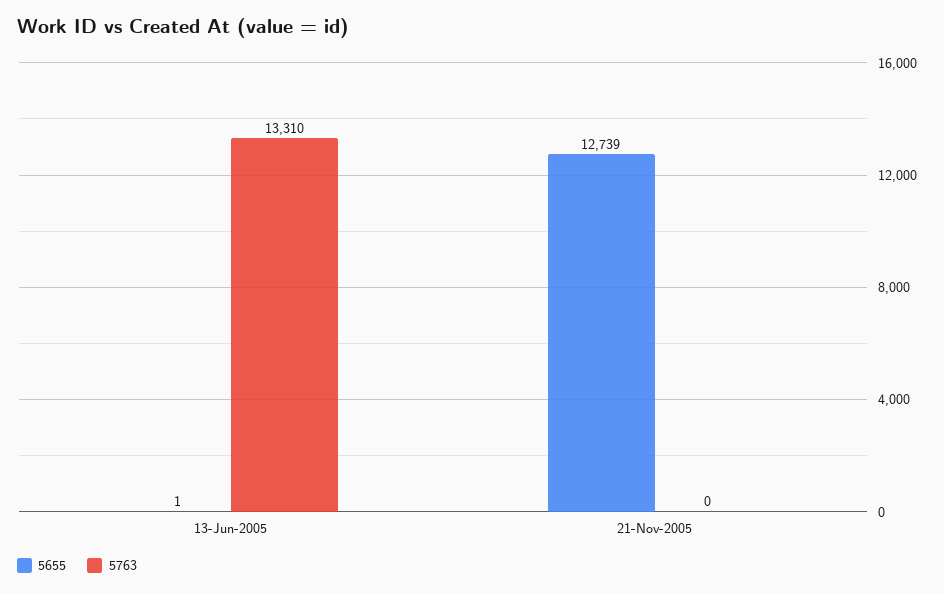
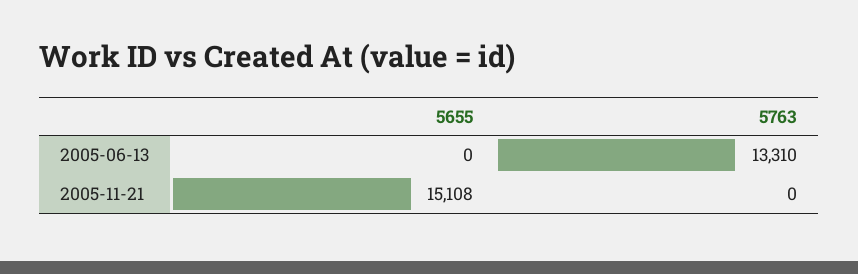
  {
    "5655": {
-     "13-Jun-2005": 1,
+     "13-Jun-2005": 0,
-     "21-Nov-2005": 12739
+     "21-Nov-2005": 15108
    },
    "5763": {
      "13-Jun-2005": 13310,
      "21-Nov-2005": 0
    }
  }

